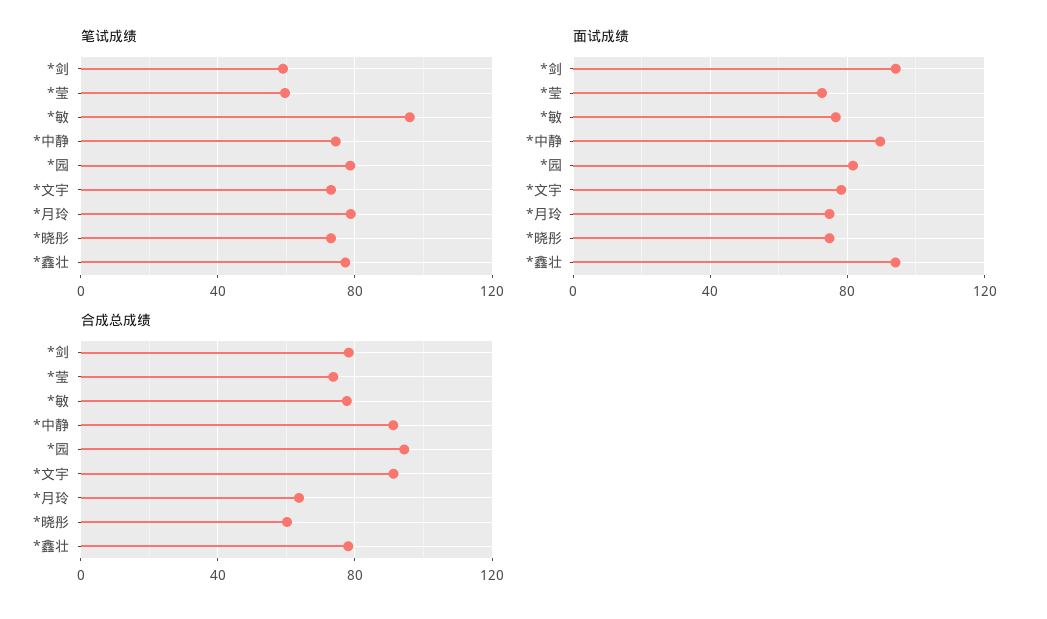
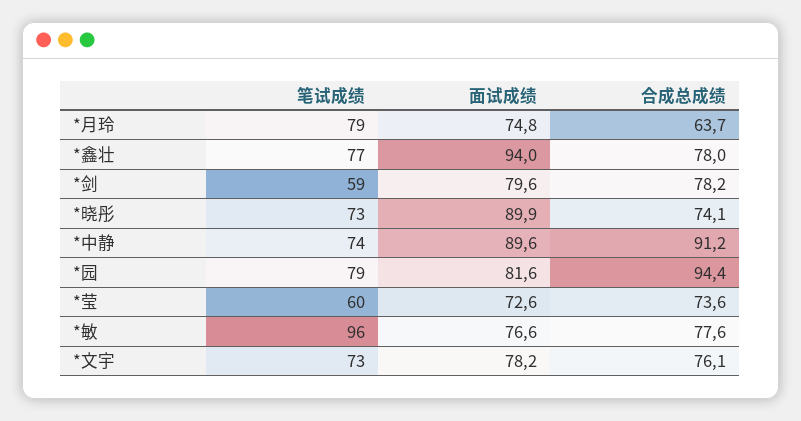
  {
    "笔试成绩": {
      "*剑": 59,
      "*莹": 60,
      "*敏": 96,
      "*中静": 74,
      "*园": 79,
      "*文宇": 73,
      "*月玲": 79,
      "*晓彤": 73,
      "*鑫壮": 77
    },
    "面试成绩": {
-     "*剑": 95,
+     "*剑": 79.6,
      "*莹": 72.6,
      "*敏": 76.6,
      "*中静": 89.6,
      "*园": 81.6,
      "*文宇": 78.2,
      "*月玲": 74.8,
-     "*晓彤": 75,
+     "*晓彤": 89.9,
      "*鑫壮": 94
    },
    "合成总成绩": {
      "*剑": 78.2,
      "*莹": 73.6,
      "*敏": 77.6,
      "*中静": 91.2,
      "*园": 94.4,
-     "*文宇": 90,
+     "*文宇": 76.1,
      "*月玲": 63.7,
-     "*晓彤": 60,
+     "*晓彤": 74.1,
      "*鑫壮": 78
    }
  }

